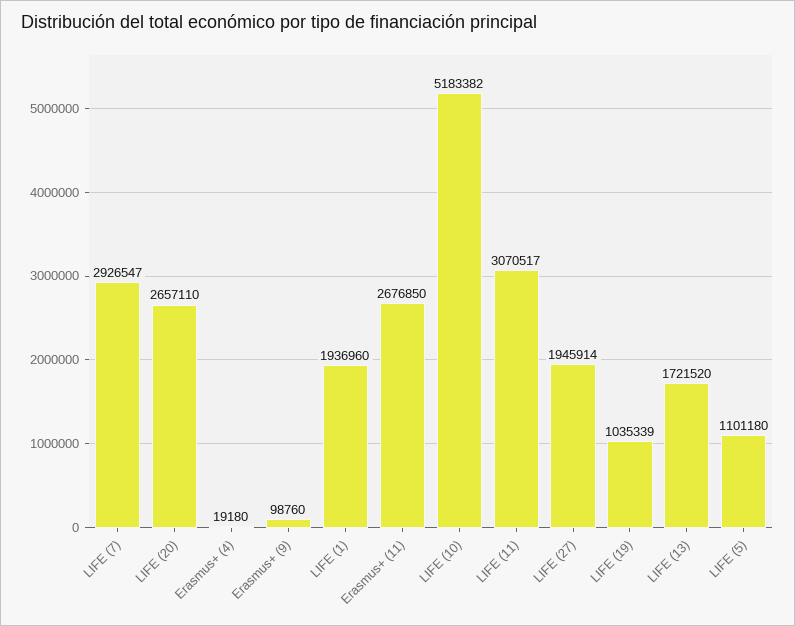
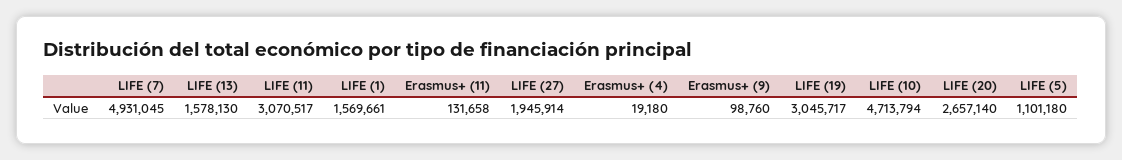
  {
-   "LIFE (7)": 2926547,
+   "LIFE (7)": 4931045,
-   "LIFE (20)": 2657110,
+   "LIFE (20)": 2657140,
    "Erasmus+ (4)": 19180,
    "Erasmus+ (9)": 98760,
-   "LIFE (1)": 1936960,
+   "LIFE (1)": 1569661,
-   "Erasmus+ (11)": 2676850,
+   "Erasmus+ (11)": 131658,
-   "LIFE (10)": 5183382,
+   "LIFE (10)": 4713794,
    "LIFE (11)": 3070517,
    "LIFE (27)": 1945914,
-   "LIFE (19)": 1035339,
+   "LIFE (19)": 3045717,
-   "LIFE (13)": 1721520,
+   "LIFE (13)": 1578130,
    "LIFE (5)": 1101180
  }

